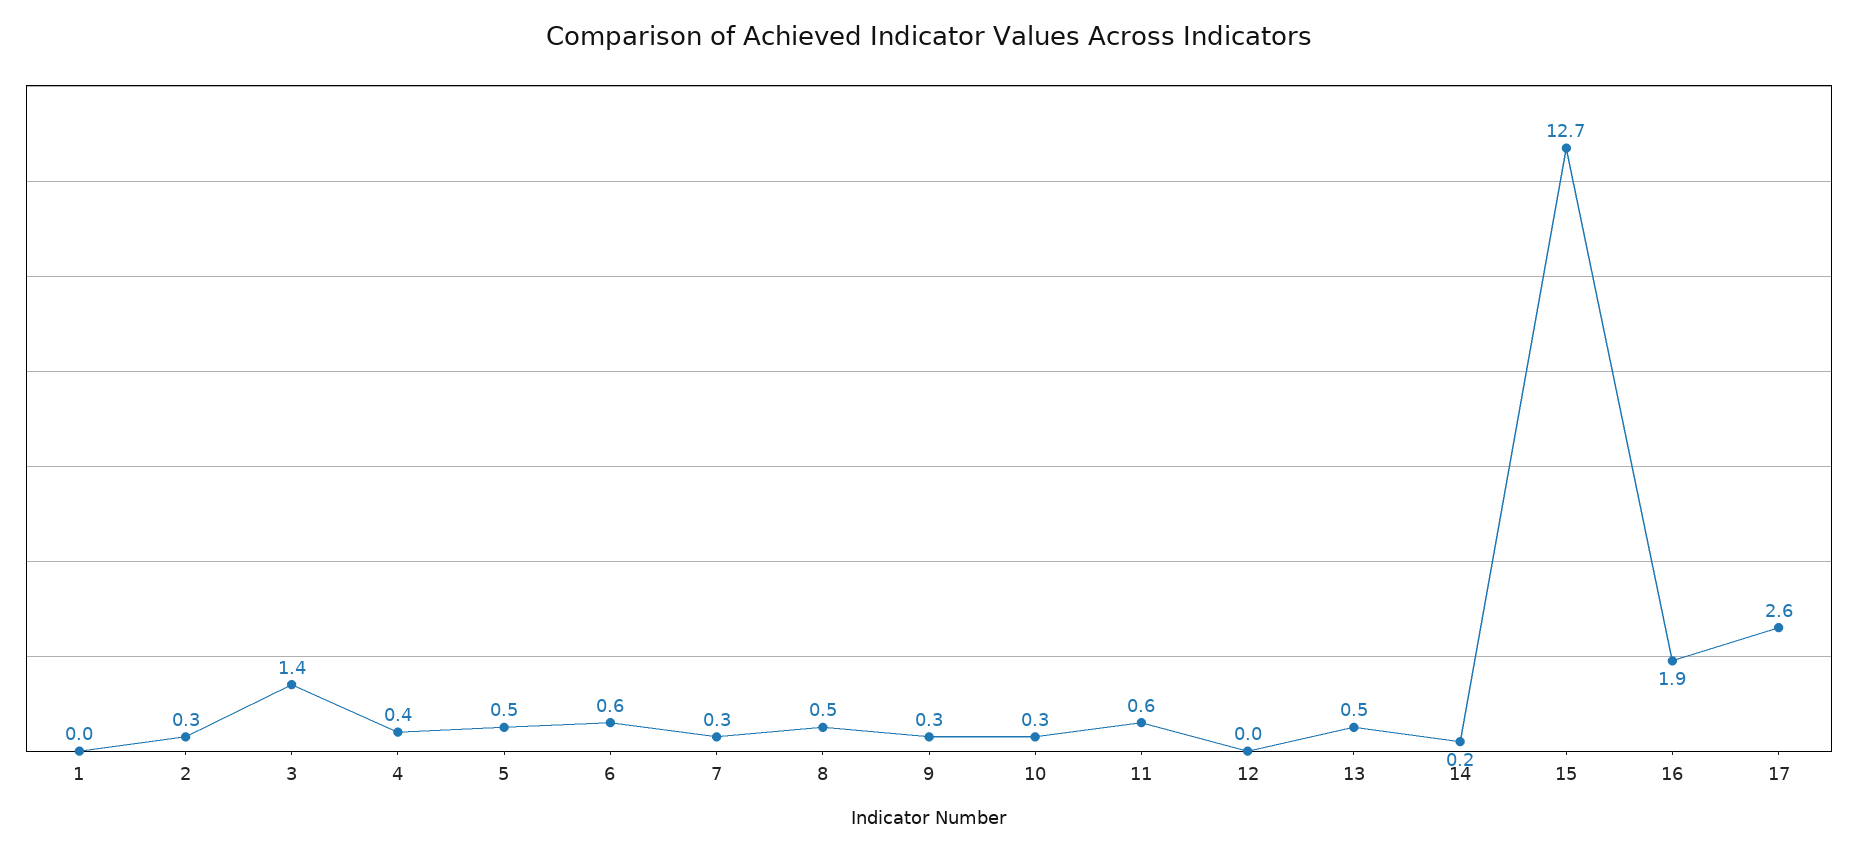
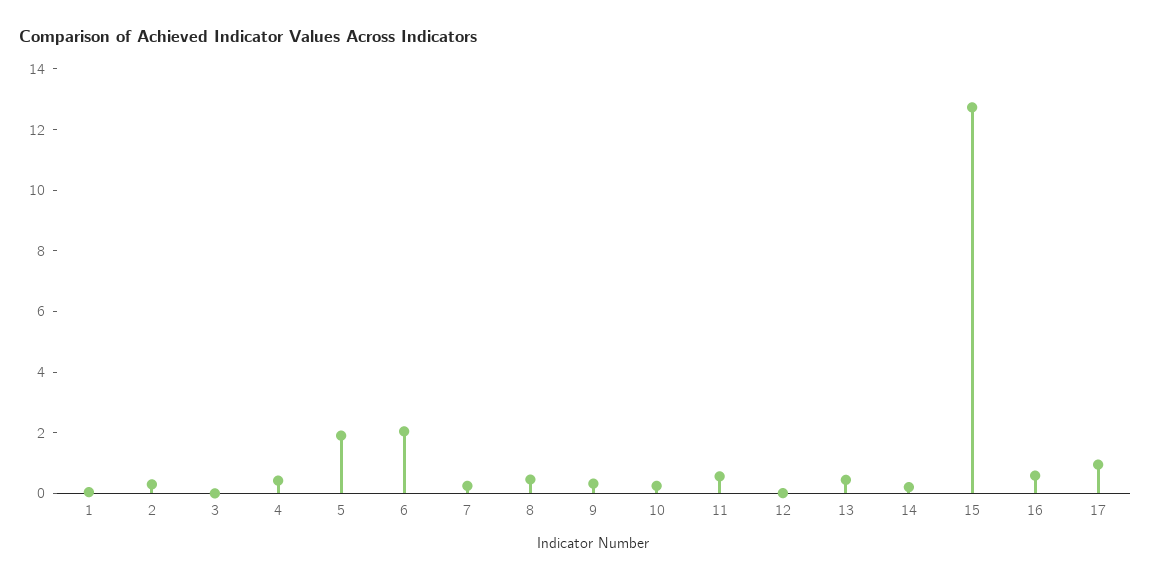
  {
    "1": 0,
    "2": 0.3,
-   "3": 1.4,
+   "3": 0,
    "4": 0.4,
-   "5": 0.5,
+   "5": 2,
-   "6": 0.6,
+   "6": 2,
    "7": 0.3,
    "8": 0.5,
    "9": 0.3,
    "10": 0.3,
    "11": 0.6,
    "12": 0,
    "13": 0.5,
    "14": 0.2,
    "15": 12.7,
-   "16": 1.9,
+   "16": 0.5,
-   "17": 2.6
+   "17": 1
  }

